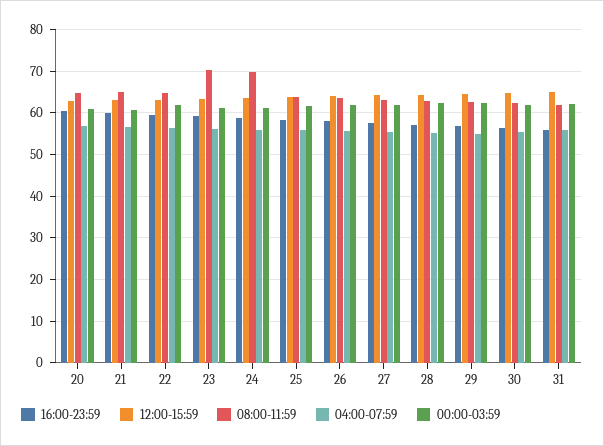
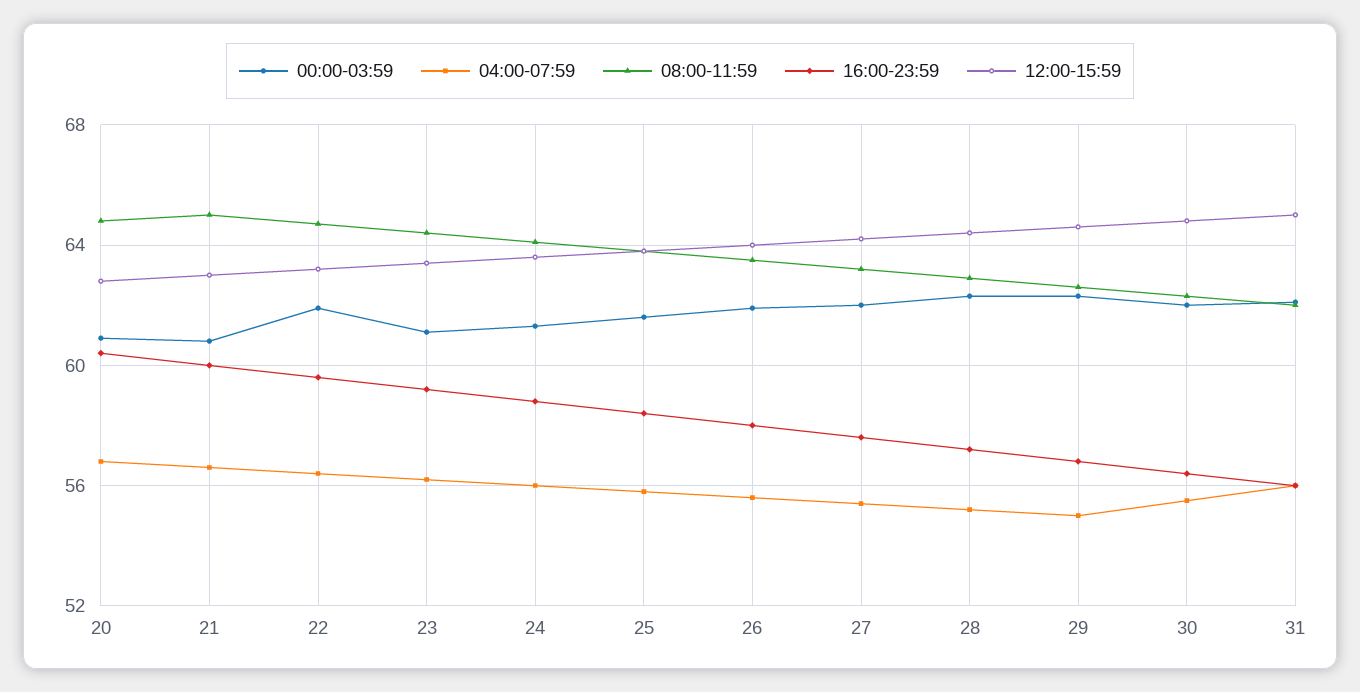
  {
    "16:00-23:59": {
      "20": 60.5,
      "21": 60,
      "22": 59.5,
      "23": 59,
      "24": 59,
      "25": 58.5,
      "26": 58,
      "27": 57.5,
      "28": 57,
      "29": 57,
      "30": 56.5,
      "31": 56
    },
    "12:00-15:59": {
      "20": 63,
      "21": 63,
      "22": 63,
      "23": 63.5,
      "24": 63.5,
      "25": 64,
      "26": 64,
      "27": 64,
      "28": 64.5,
      "29": 64.5,
      "30": 65,
      "31": 65
    },
    "08:00-11:59": {
      "20": 65,
      "21": 65,
      "22": 64.5,
-     "23": 70,
+     "23": 64.5,
-     "24": 70,
+     "24": 64,
      "25": 64,
      "26": 63.5,
      "27": 63,
      "28": 63,
      "29": 62.5,
      "30": 62.5,
      "31": 62
    },
    "04:00-07:59": {
      "20": 57,
      "21": 56.5,
      "22": 56.5,
      "23": 56,
      "24": 56,
      "25": 56,
      "26": 55.5,
      "27": 55.5,
      "28": 55,
      "29": 55,
      "30": 55.5,
      "31": 56
    },
    "00:00-03:59": {
      "20": 61,
      "21": 61,
      "22": 62,
      "23": 61,
      "24": 61.5,
      "25": 61.5,
      "26": 62,
      "27": 62,
      "28": 62.5,
      "29": 62.5,
      "30": 62,
      "31": 62
    }
  }

